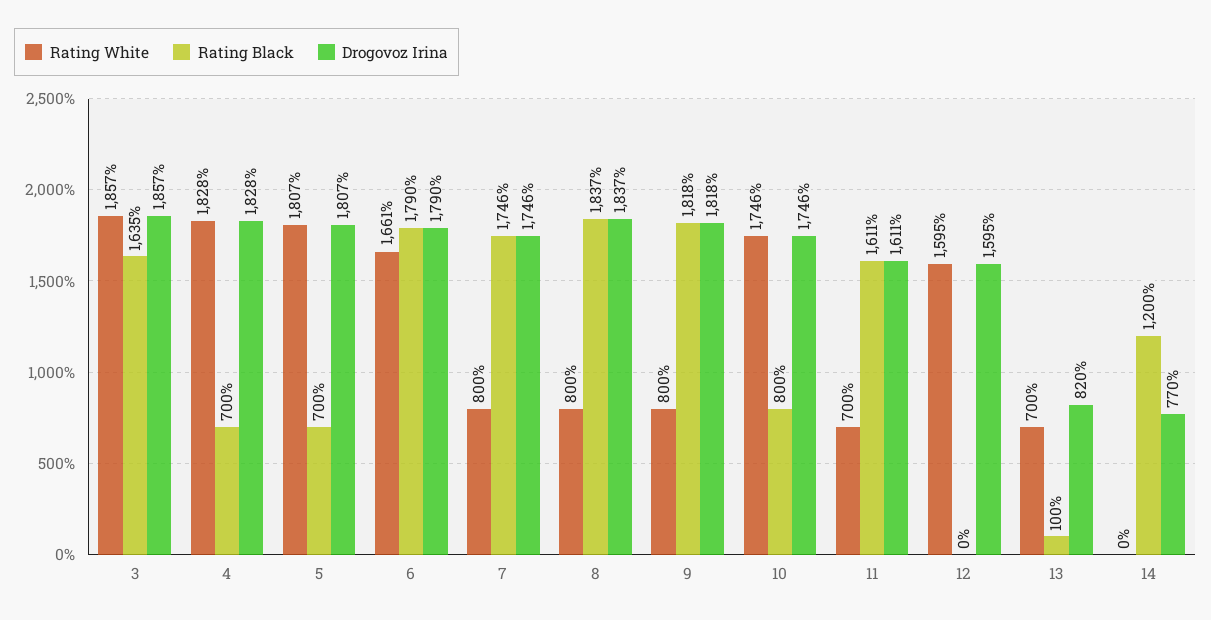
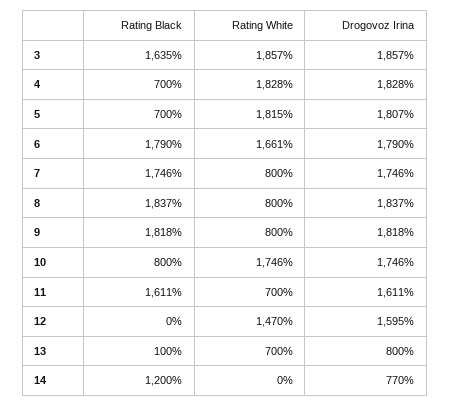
  {
    "Rating White": {
      "3": 1857,
      "4": 1828,
-     "5": 1807,
+     "5": 1815,
      "6": 1661,
      "7": 800,
      "8": 800,
      "9": 800,
      "10": 1746,
      "11": 700,
-     "12": 1595,
+     "12": 1470,
      "13": 700,
      "14": 0
    },
    "Rating Black": {
      "3": 1635,
      "4": 700,
      "5": 700,
      "6": 1790,
      "7": 1746,
      "8": 1837,
      "9": 1818,
      "10": 800,
      "11": 1611,
      "12": 0,
      "13": 100,
      "14": 1200
    },
    "Drogovoz Irina": {
      "3": 1857,
      "4": 1828,
      "5": 1807,
      "6": 1790,
      "7": 1746,
      "8": 1837,
      "9": 1818,
      "10": 1746,
      "11": 1611,
      "12": 1595,
-     "13": 820,
+     "13": 800,
      "14": 770
    }
  }

